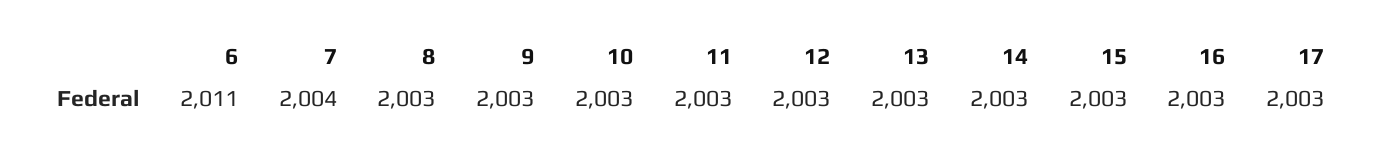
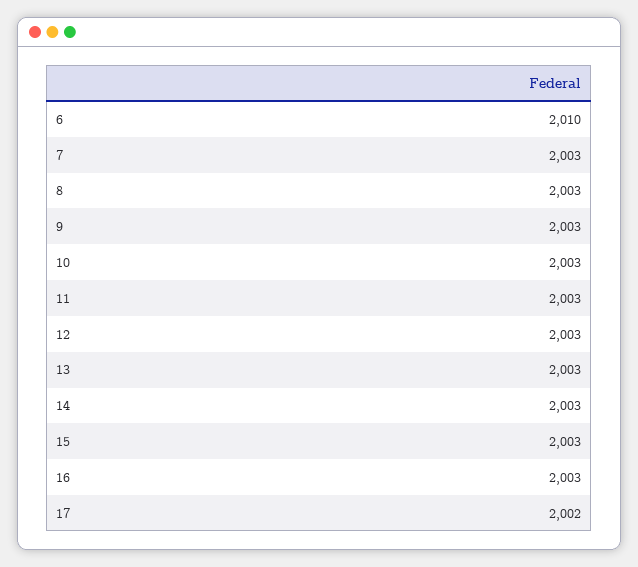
  {
-   "6": 2011,
+   "6": 2010,
-   "7": 2004,
+   "7": 2003,
    "8": 2003,
    "9": 2003,
    "10": 2003,
    "11": 2003,
    "12": 2003,
    "13": 2003,
    "14": 2003,
    "15": 2003,
    "16": 2003,
-   "17": 2003
+   "17": 2002
  }

